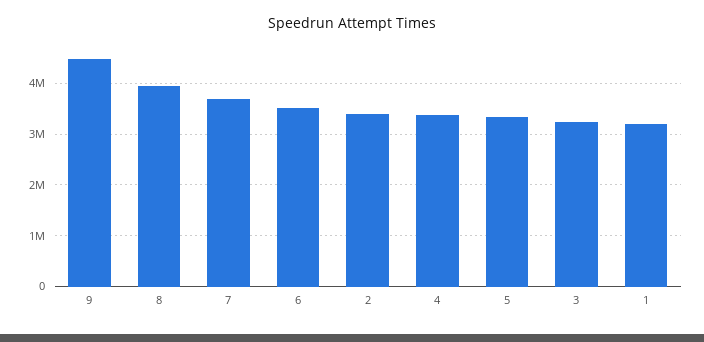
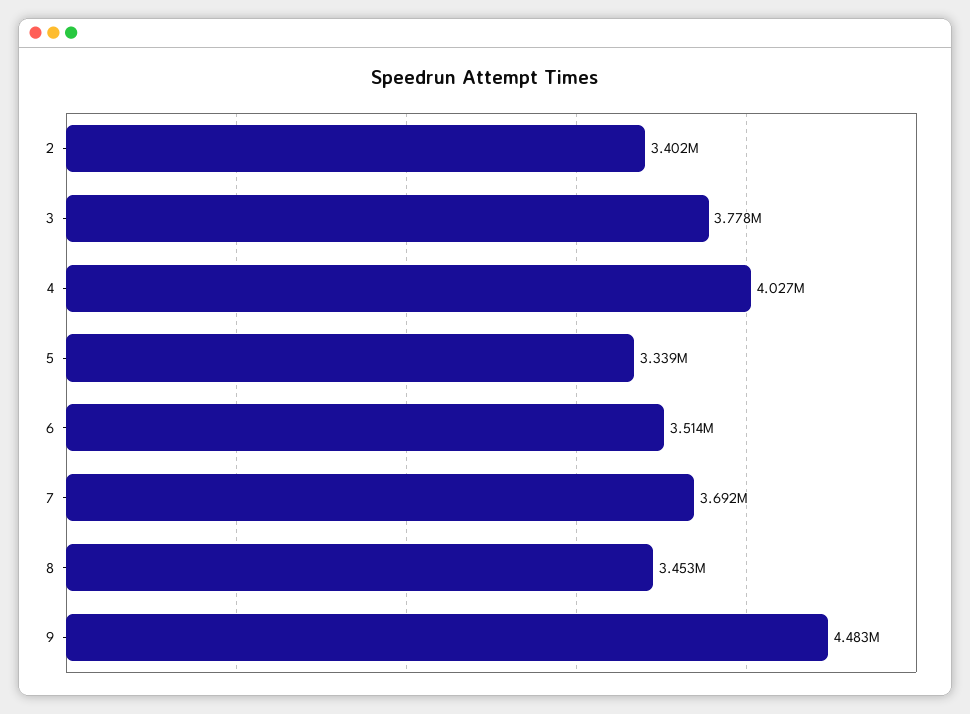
  {
    "9": 4483000,
-   "8": 4000000,
+   "8": 3453000,
    "7": 3692000,
    "6": 3514000,
    "2": 3402000,
-   "4": 3400000,
+   "4": 4027000,
    "5": 3339000,
-   "3": 3200000,
+   "3": 3778000
-   "1": 3200000
  }

